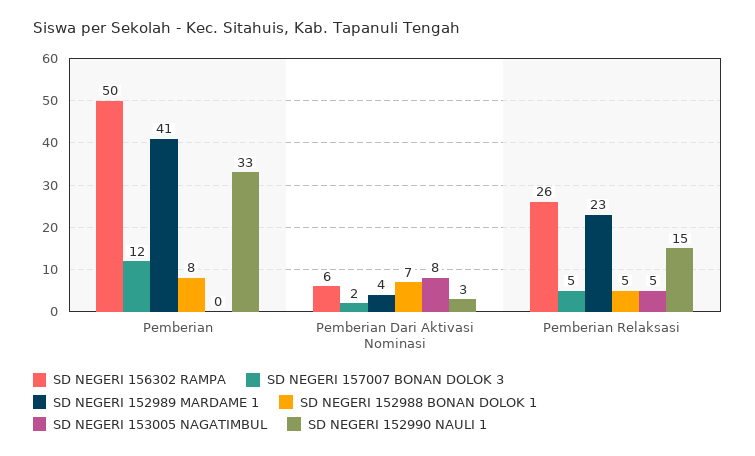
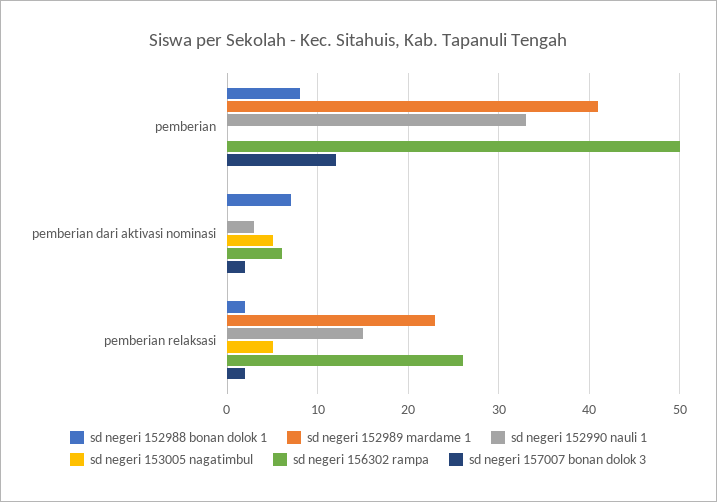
  {
    "SD NEGERI 156302 RAMPA": {
      "Pemberian": 50,
      "Pemberian Dari Aktivasi Nominasi": 6,
      "Pemberian Relaksasi": 26
    },
    "SD NEGERI 157007 BONAN DOLOK 3": {
      "Pemberian": 12,
      "Pemberian Dari Aktivasi Nominasi": 2,
-     "Pemberian Relaksasi": 5
+     "Pemberian Relaksasi": 2
    },
    "SD NEGERI 152989 MARDAME 1": {
      "Pemberian": 41,
-     "Pemberian Dari Aktivasi Nominasi": 4,
+     "Pemberian Dari Aktivasi Nominasi": 0,
      "Pemberian Relaksasi": 23
    },
    "SD NEGERI 152988 BONAN DOLOK 1": {
      "Pemberian": 8,
      "Pemberian Dari Aktivasi Nominasi": 7,
-     "Pemberian Relaksasi": 5
+     "Pemberian Relaksasi": 2
    },
    "SD NEGERI 153005 NAGATIMBUL": {
      "Pemberian": 0,
-     "Pemberian Dari Aktivasi Nominasi": 8,
+     "Pemberian Dari Aktivasi Nominasi": 5,
      "Pemberian Relaksasi": 5
    },
    "SD NEGERI 152990 NAULI 1": {
      "Pemberian": 33,
      "Pemberian Dari Aktivasi Nominasi": 3,
      "Pemberian Relaksasi": 15
    }
  }

